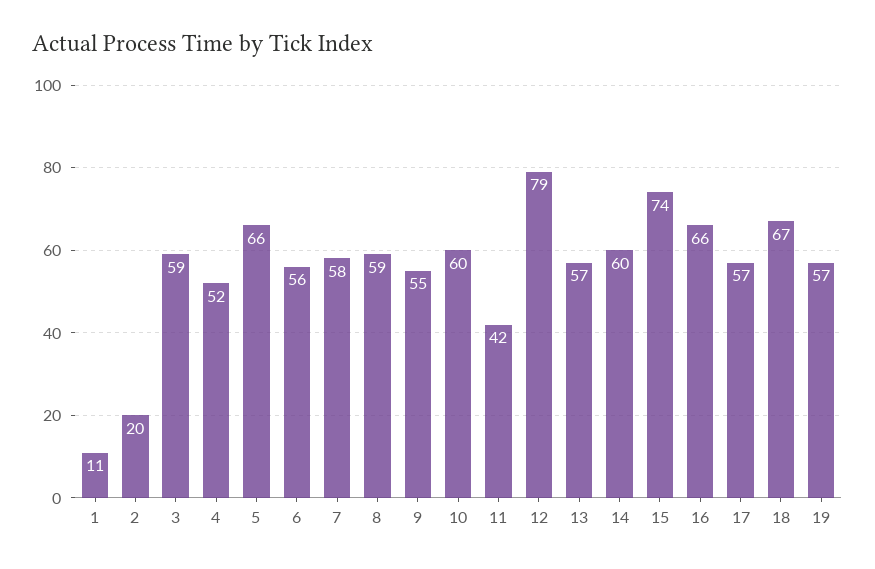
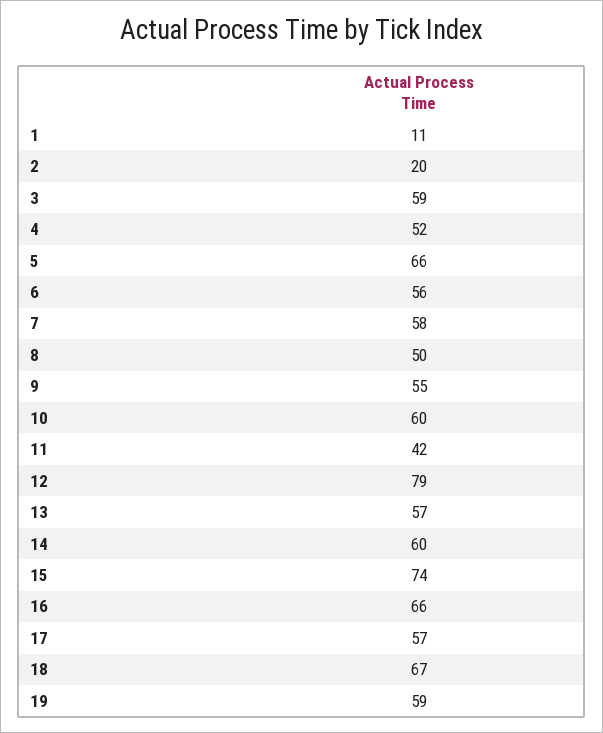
  {
    "1": 11,
    "2": 20,
    "3": 59,
    "4": 52,
    "5": 66,
    "6": 56,
    "7": 58,
-   "8": 59,
+   "8": 50,
    "9": 55,
    "10": 60,
    "11": 42,
    "12": 79,
    "13": 57,
    "14": 60,
    "15": 74,
    "16": 66,
    "17": 57,
    "18": 67,
-   "19": 57
+   "19": 59
  }

